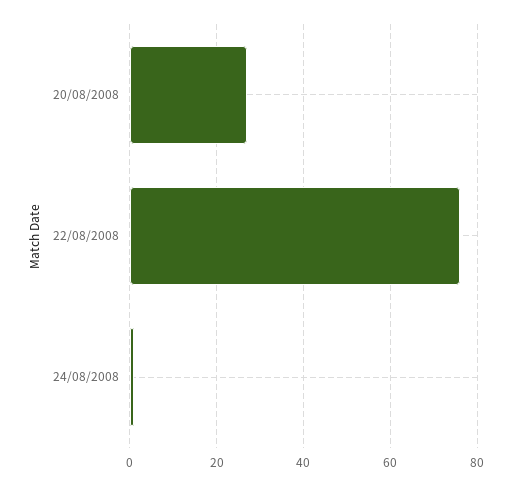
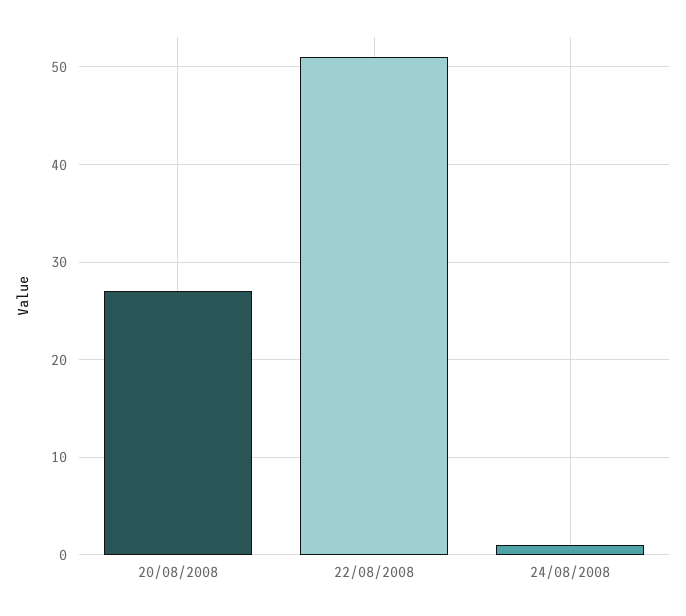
  {
    "20/08/2008": 27,
-   "22/08/2008": 75,
+   "22/08/2008": 51,
    "24/08/2008": 1
  }

